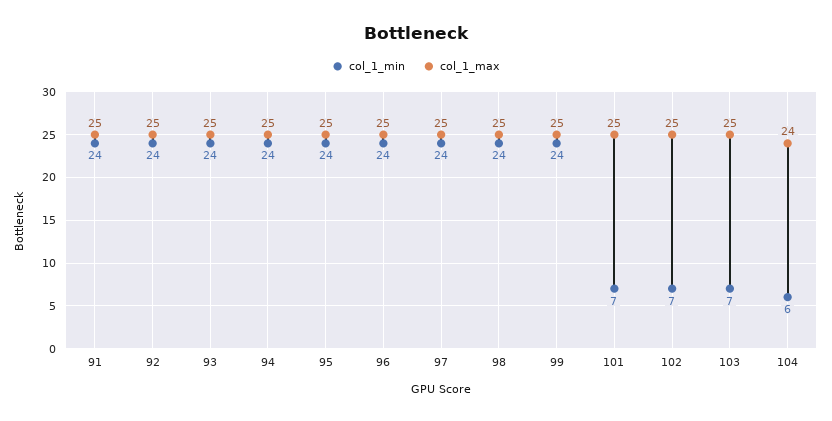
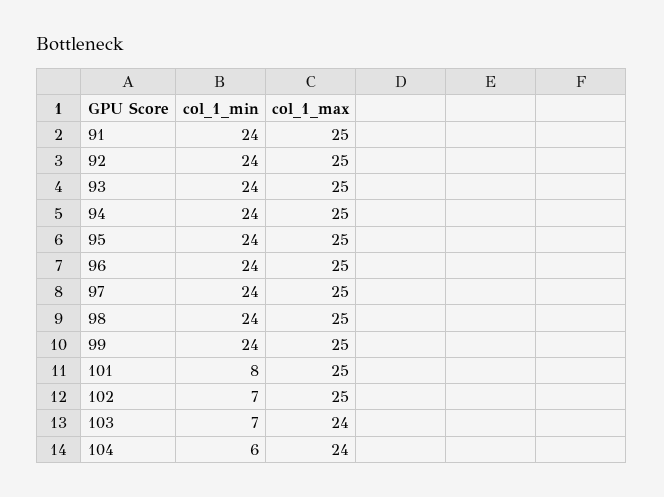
  {
    "col_1_min": {
      "91": 24,
      "92": 24,
      "93": 24,
      "94": 24,
      "95": 24,
      "96": 24,
      "97": 24,
      "98": 24,
      "99": 24,
-     "101": 7,
+     "101": 8,
      "102": 7,
      "103": 7,
      "104": 6
    },
    "col_1_max": {
      "91": 25,
      "92": 25,
      "93": 25,
      "94": 25,
      "95": 25,
      "96": 25,
      "97": 25,
      "98": 25,
      "99": 25,
      "101": 25,
      "102": 25,
-     "103": 25,
+     "103": 24,
      "104": 24
    }
  }

